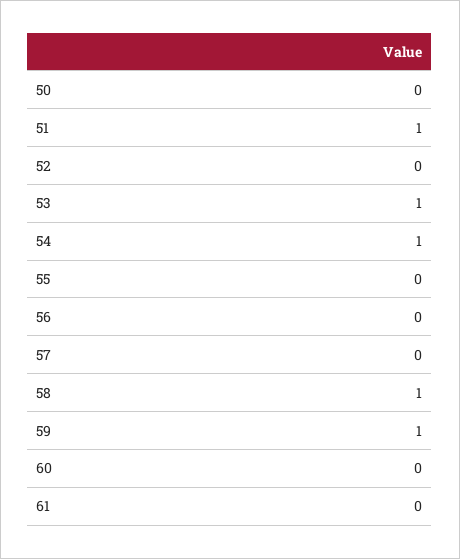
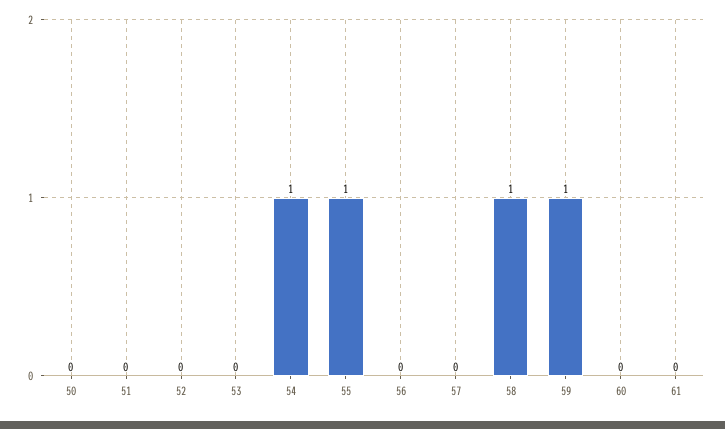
  {
    "50": 0,
-   "51": 1,
+   "51": 0,
    "52": 0,
-   "53": 1,
+   "53": 0,
    "54": 1,
-   "55": 0,
+   "55": 1,
    "56": 0,
    "57": 0,
    "58": 1,
    "59": 1,
    "60": 0,
    "61": 0
  }

